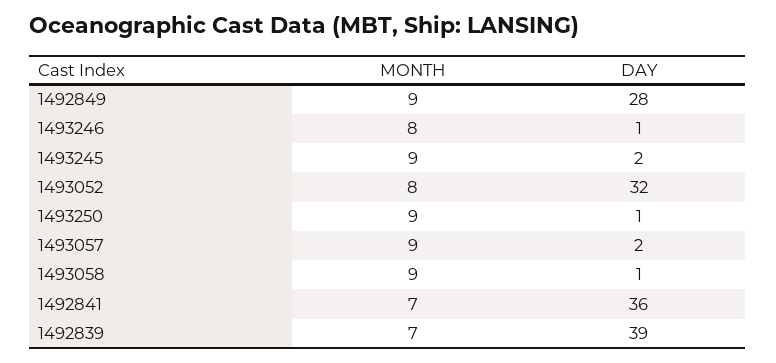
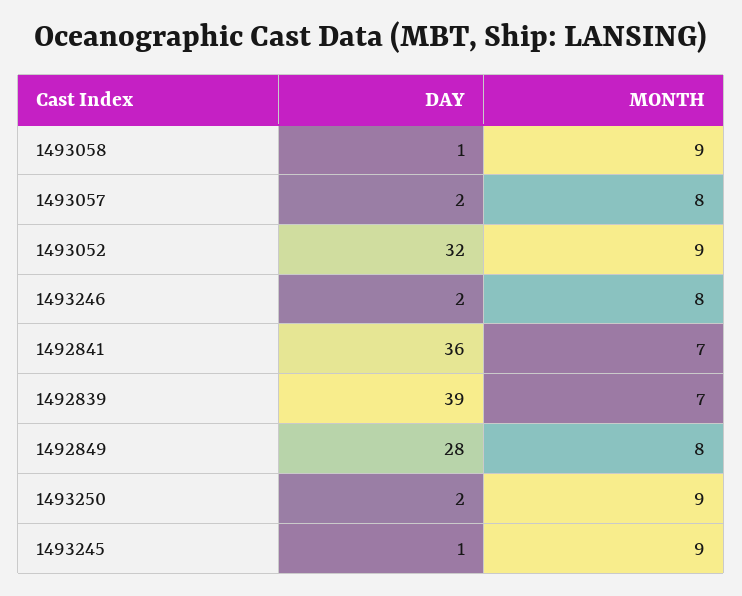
  {
    "MONTH": {
-     "1492849": 9,
+     "1492849": 8,
      "1493246": 8,
      "1493245": 9,
-     "1493052": 8,
+     "1493052": 9,
      "1493250": 9,
-     "1493057": 9,
+     "1493057": 8,
      "1493058": 9,
      "1492841": 7,
      "1492839": 7
    },
    "DAY": {
      "1492849": 28,
-     "1493246": 1,
+     "1493246": 2,
-     "1493245": 2,
+     "1493245": 1,
      "1493052": 32,
-     "1493250": 1,
+     "1493250": 2,
      "1493057": 2,
      "1493058": 1,
      "1492841": 36,
      "1492839": 39
    }
  }

